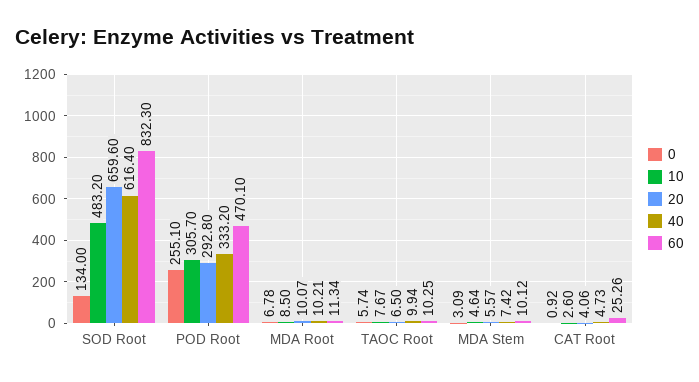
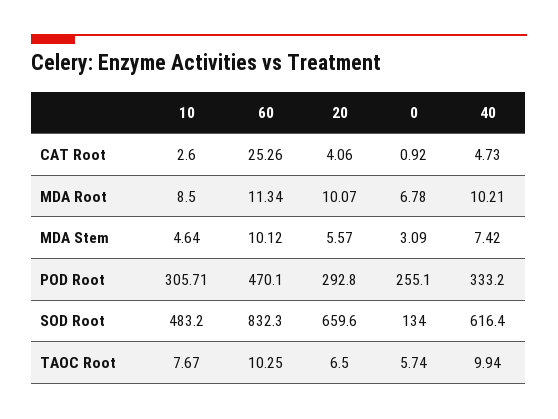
  {
    "0": {
      "SOD Root": 134,
      "POD Root": 255.1,
      "MDA Root": 6.78,
      "TAOC Root": 5.74,
      "MDA Stem": 3.09,
      "CAT Root": 0.92
    },
    "10": {
      "SOD Root": 483.2,
-     "POD Root": 305.7,
+     "POD Root": 305.71,
      "MDA Root": 8.5,
      "TAOC Root": 7.67,
      "MDA Stem": 4.64,
      "CAT Root": 2.6
    },
    "20": {
      "SOD Root": 659.6,
      "POD Root": 292.8,
      "MDA Root": 10.07,
      "TAOC Root": 6.5,
      "MDA Stem": 5.57,
      "CAT Root": 4.06
    },
    "40": {
      "SOD Root": 616.4,
      "POD Root": 333.2,
      "MDA Root": 10.21,
      "TAOC Root": 9.94,
      "MDA Stem": 7.42,
      "CAT Root": 4.73
    },
    "60": {
      "SOD Root": 832.3,
      "POD Root": 470.1,
      "MDA Root": 11.34,
      "TAOC Root": 10.25,
      "MDA Stem": 10.12,
      "CAT Root": 25.26
    }
  }

